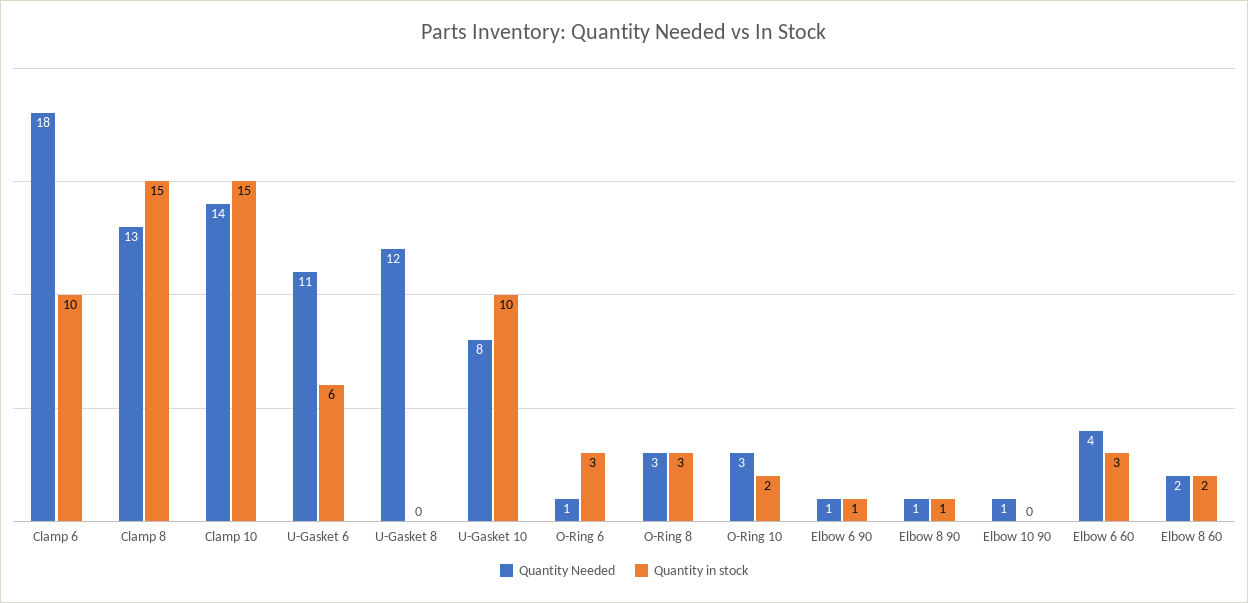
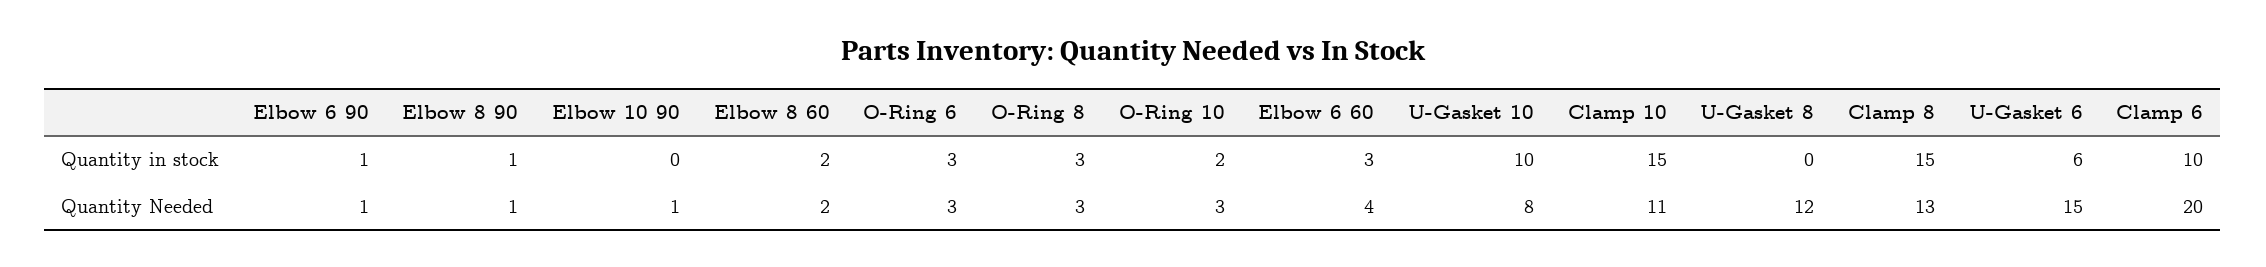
  {
    "Quantity Needed": {
-     "Clamp 6": 18,
+     "Clamp 6": 20,
      "Clamp 8": 13,
-     "Clamp 10": 14,
+     "Clamp 10": 11,
-     "U-Gasket 6": 11,
+     "U-Gasket 6": 15,
      "U-Gasket 8": 12,
      "U-Gasket 10": 8,
-     "O-Ring 6": 1,
+     "O-Ring 6": 3,
      "O-Ring 8": 3,
      "O-Ring 10": 3,
      "Elbow 6 90": 1,
      "Elbow 8 90": 1,
      "Elbow 10 90": 1,
      "Elbow 6 60": 4,
      "Elbow 8 60": 2
    },
    "Quantity in stock": {
      "Clamp 6": 10,
      "Clamp 8": 15,
      "Clamp 10": 15,
      "U-Gasket 6": 6,
      "U-Gasket 8": 0,
      "U-Gasket 10": 10,
      "O-Ring 6": 3,
      "O-Ring 8": 3,
      "O-Ring 10": 2,
      "Elbow 6 90": 1,
      "Elbow 8 90": 1,
      "Elbow 10 90": 0,
      "Elbow 6 60": 3,
      "Elbow 8 60": 2
    }
  }

